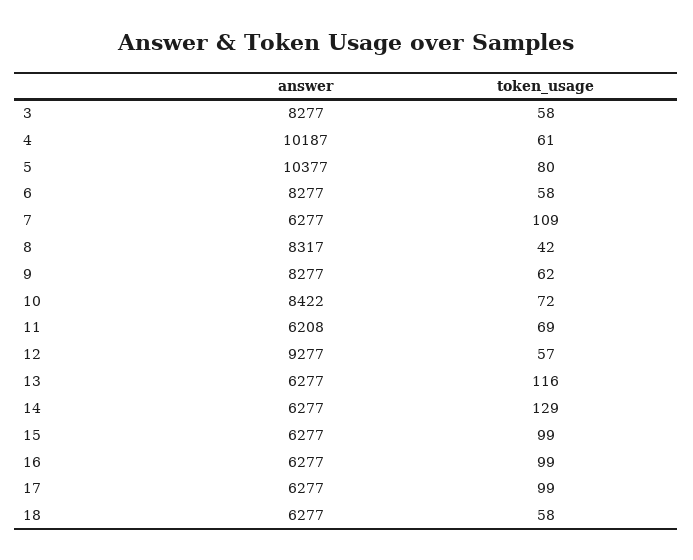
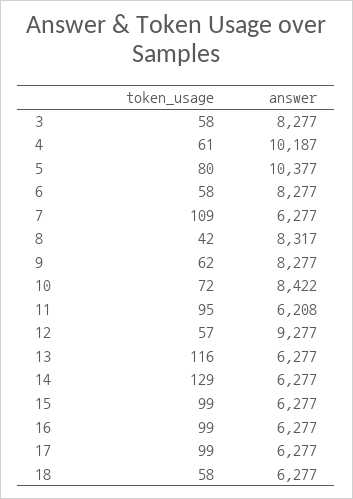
  {
    "answer": {
      "3": 8277,
      "4": 10187,
      "5": 10377,
      "6": 8277,
      "7": 6277,
      "8": 8317,
      "9": 8277,
      "10": 8422,
      "11": 6208,
      "12": 9277,
      "13": 6277,
      "14": 6277,
      "15": 6277,
      "16": 6277,
      "17": 6277,
      "18": 6277
    },
    "token_usage": {
      "3": 58,
      "4": 61,
      "5": 80,
      "6": 58,
      "7": 109,
      "8": 42,
      "9": 62,
      "10": 72,
-     "11": 69,
+     "11": 95,
      "12": 57,
      "13": 116,
      "14": 129,
      "15": 99,
      "16": 99,
      "17": 99,
      "18": 58
    }
  }

